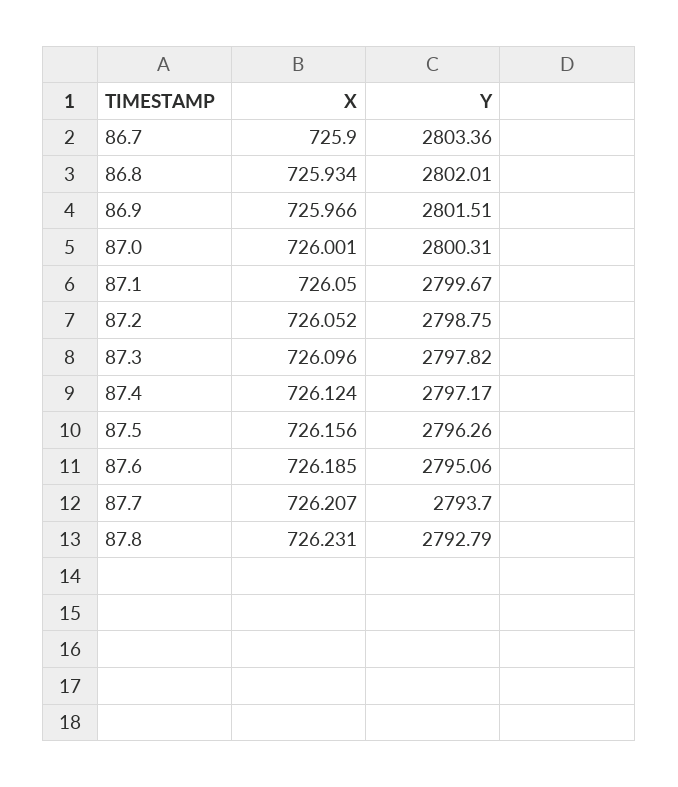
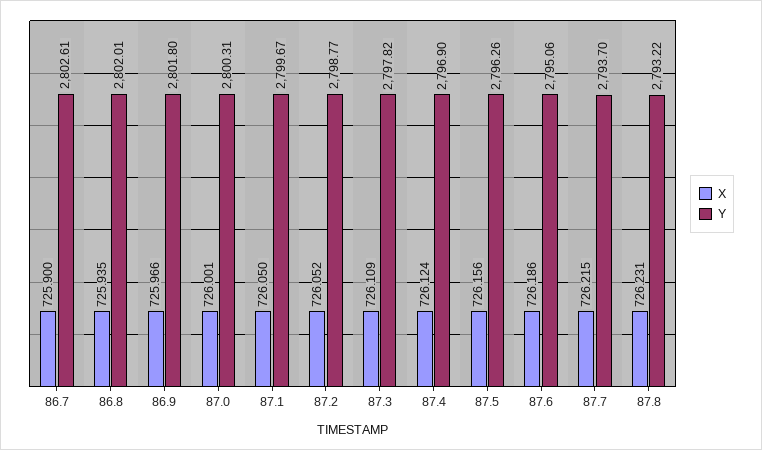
  {
    "X": {
      "86.7": 725.9,
-     "86.8": 725.934,
+     "86.8": 725.935,
      "86.9": 725.966,
      "87.0": 726.001,
      "87.1": 726.05,
      "87.2": 726.052,
-     "87.3": 726.096,
+     "87.3": 726.109,
      "87.4": 726.124,
      "87.5": 726.156,
-     "87.6": 726.185,
+     "87.6": 726.186,
-     "87.7": 726.207,
+     "87.7": 726.215,
      "87.8": 726.231
    },
    "Y": {
-     "86.7": 2803.36,
+     "86.7": 2802.61,
      "86.8": 2802.01,
-     "86.9": 2801.51,
+     "86.9": 2801.8,
      "87.0": 2800.31,
      "87.1": 2799.67,
-     "87.2": 2798.75,
+     "87.2": 2798.77,
      "87.3": 2797.82,
-     "87.4": 2797.17,
+     "87.4": 2796.9,
      "87.5": 2796.26,
      "87.6": 2795.06,
      "87.7": 2793.7,
-     "87.8": 2792.79
+     "87.8": 2793.22
    }
  }

